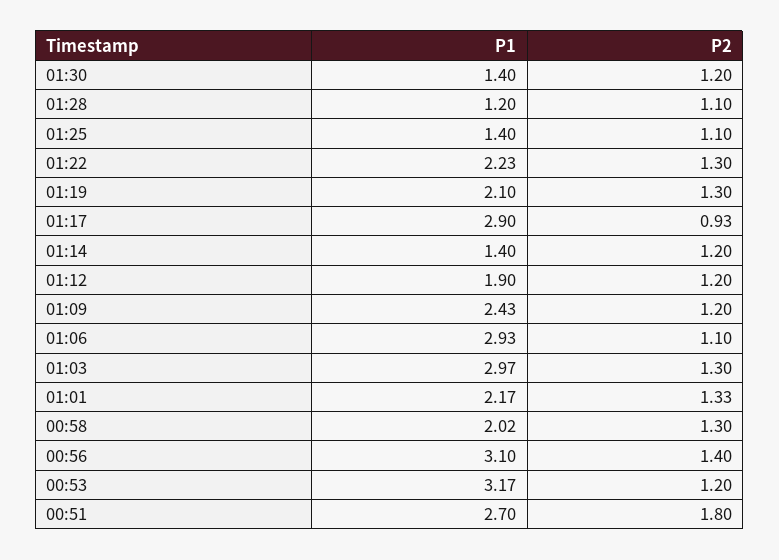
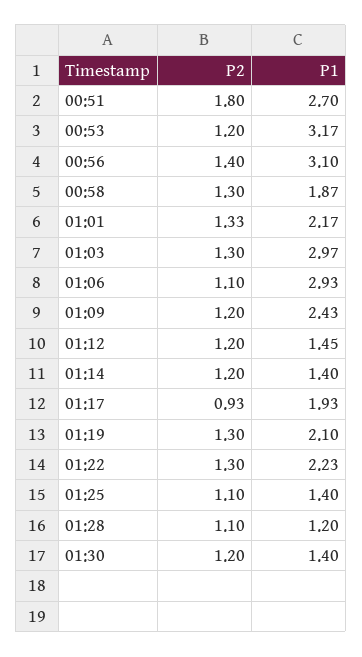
  {
    "P1": {
      "01:30": 1.4,
      "01:28": 1.2,
      "01:25": 1.4,
      "01:22": 2.23,
      "01:19": 2.1,
-     "01:17": 2.9,
+     "01:17": 1.93,
      "01:14": 1.4,
-     "01:12": 1.9,
+     "01:12": 1.45,
      "01:09": 2.43,
      "01:06": 2.93,
      "01:03": 2.97,
      "01:01": 2.17,
-     "00:58": 2.02,
+     "00:58": 1.87,
      "00:56": 3.1,
      "00:53": 3.17,
      "00:51": 2.7
    },
    "P2": {
      "01:30": 1.2,
      "01:28": 1.1,
      "01:25": 1.1,
      "01:22": 1.3,
      "01:19": 1.3,
      "01:17": 0.93,
      "01:14": 1.2,
      "01:12": 1.2,
      "01:09": 1.2,
      "01:06": 1.1,
      "01:03": 1.3,
      "01:01": 1.33,
      "00:58": 1.3,
      "00:56": 1.4,
      "00:53": 1.2,
      "00:51": 1.8
    }
  }

